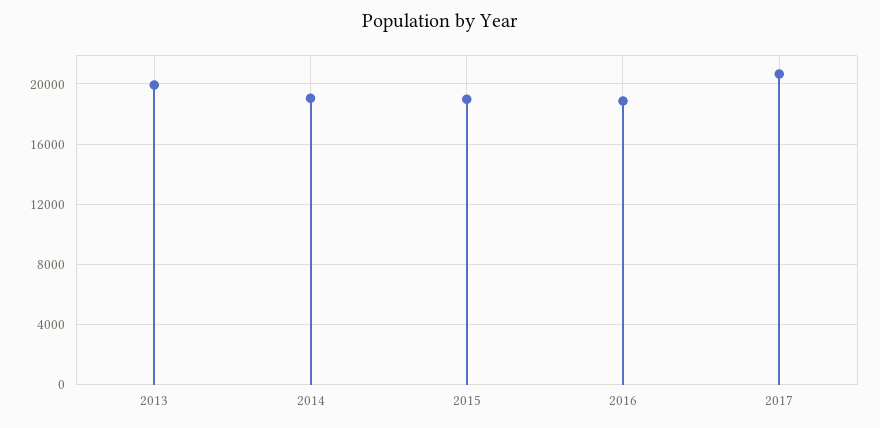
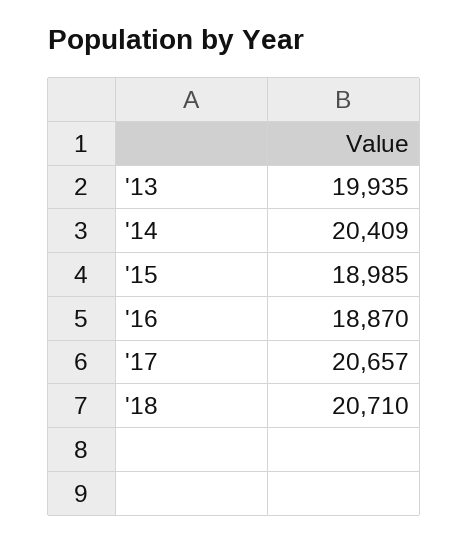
  {
    "2013": 19935,
-   "2014": 19000,
+   "2014": 20409,
    "2015": 18985,
    "2016": 18870,
-   "2017": 20657
+   "2017": 20657,
+   "'18": 20710
  }

